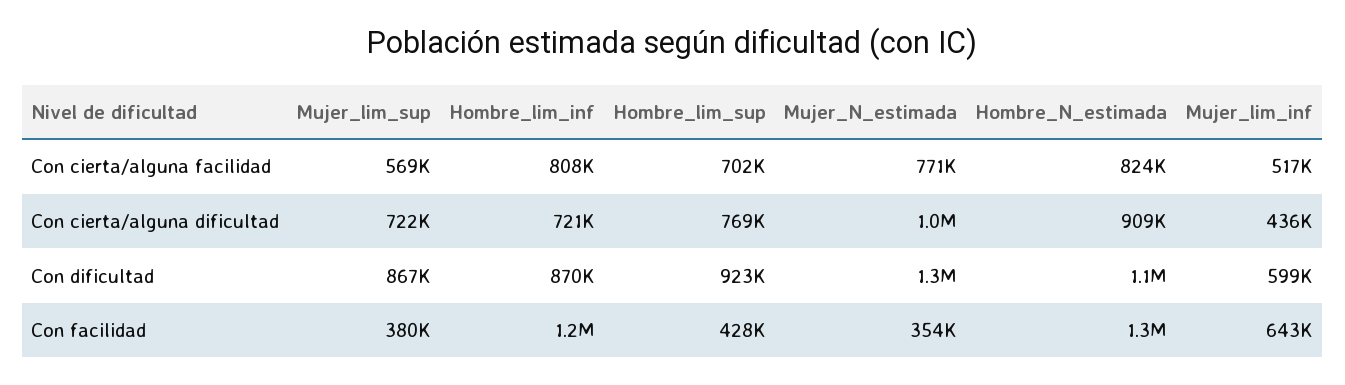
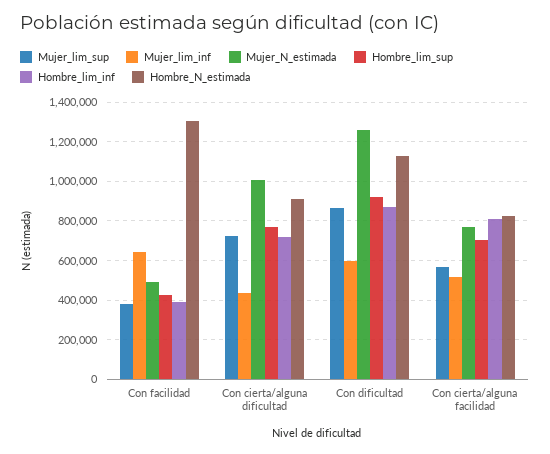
  {
    "Mujer_lim_sup": {
      "Con cierta/alguna facilidad": 569000,
      "Con cierta/alguna dificultad": 722000,
      "Con dificultad": 867000,
      "Con facilidad": 380000
    },
    "Hombre_lim_inf": {
      "Con cierta/alguna facilidad": 808000,
      "Con cierta/alguna dificultad": 721000,
      "Con dificultad": 870000,
-     "Con facilidad": 1200000
+     "Con facilidad": 400000
    },
    "Hombre_lim_sup": {
      "Con cierta/alguna facilidad": 702000,
      "Con cierta/alguna dificultad": 769000,
      "Con dificultad": 923000,
      "Con facilidad": 428000
    },
    "Mujer_N_estimada": {
      "Con cierta/alguna facilidad": 771000,
      "Con cierta/alguna dificultad": 1000000,
      "Con dificultad": 1300000,
-     "Con facilidad": 354000
+     "Con facilidad": 500000
    },
    "Hombre_N_estimada": {
      "Con cierta/alguna facilidad": 824000,
      "Con cierta/alguna dificultad": 909000,
      "Con dificultad": 1100000,
      "Con facilidad": 1300000
    },
    "Mujer_lim_inf": {
      "Con cierta/alguna facilidad": 517000,
      "Con cierta/alguna dificultad": 436000,
      "Con dificultad": 599000,
      "Con facilidad": 643000
    }
  }

